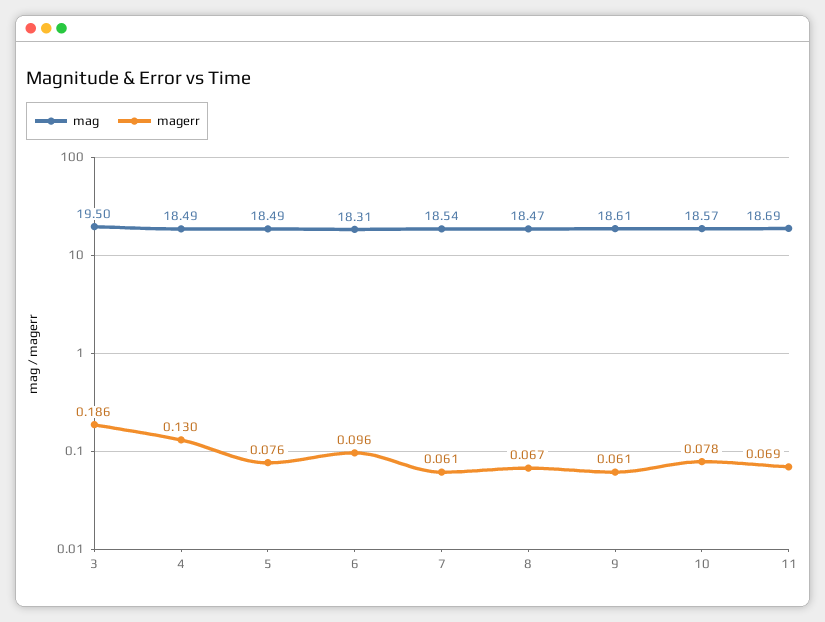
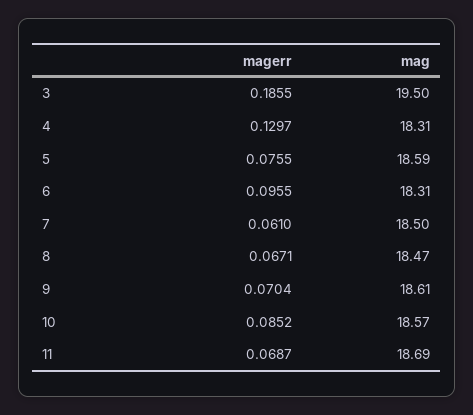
  {
    "mag": {
      "3": 19.5,
-     "4": 18.49,
+     "4": 18.31,
-     "5": 18.49,
+     "5": 18.59,
      "6": 18.31,
-     "7": 18.54,
+     "7": 18.5,
      "8": 18.47,
      "9": 18.61,
      "10": 18.57,
      "11": 18.69
    },
    "magerr": {
      "3": 0.1855,
      "4": 0.1297,
      "5": 0.0755,
      "6": 0.0955,
      "7": 0.061,
      "8": 0.0671,
-     "9": 0.061,
+     "9": 0.0704,
-     "10": 0.078,
+     "10": 0.0852,
      "11": 0.0687
    }
  }

